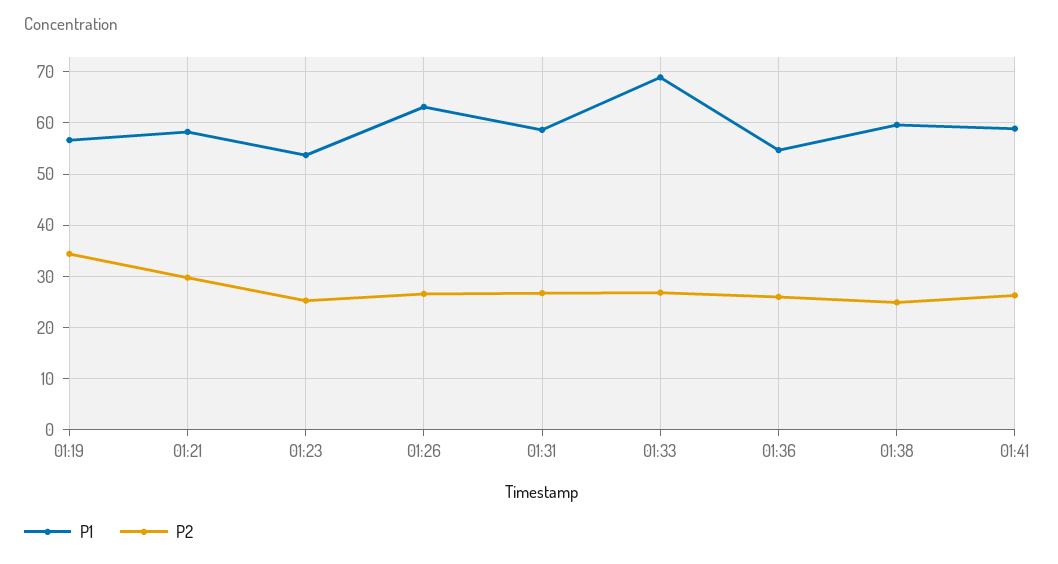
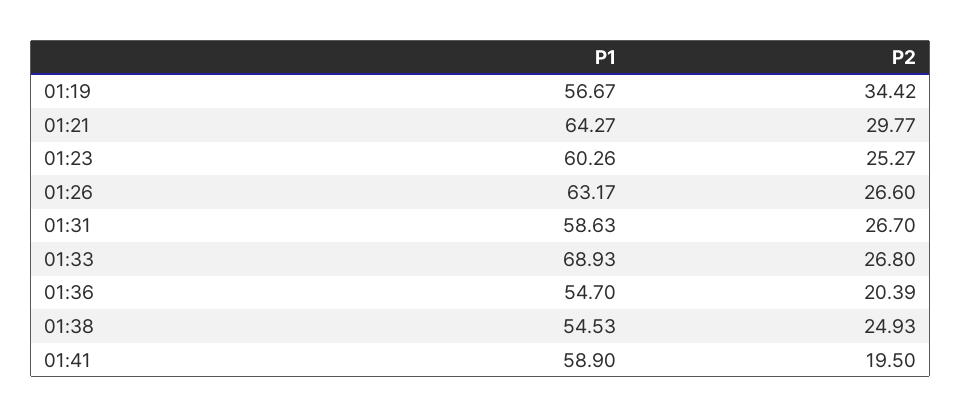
  {
    "P1": {
      "01:19": 56.67,
-     "01:21": 58,
+     "01:21": 64.27,
-     "01:23": 54,
+     "01:23": 60.26,
      "01:26": 63.17,
      "01:31": 58.63,
      "01:33": 68.93,
      "01:36": 54.7,
-     "01:38": 60,
+     "01:38": 54.53,
      "01:41": 58.9
    },
    "P2": {
      "01:19": 34.42,
      "01:21": 29.77,
      "01:23": 25.27,
      "01:26": 26.6,
      "01:31": 26.7,
      "01:33": 26.8,
-     "01:36": 26,
+     "01:36": 20.39,
      "01:38": 24.93,
-     "01:41": 26
+     "01:41": 19.5
    }
  }

